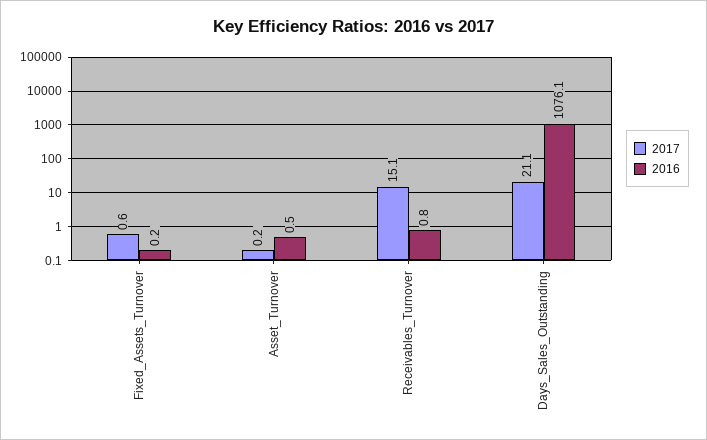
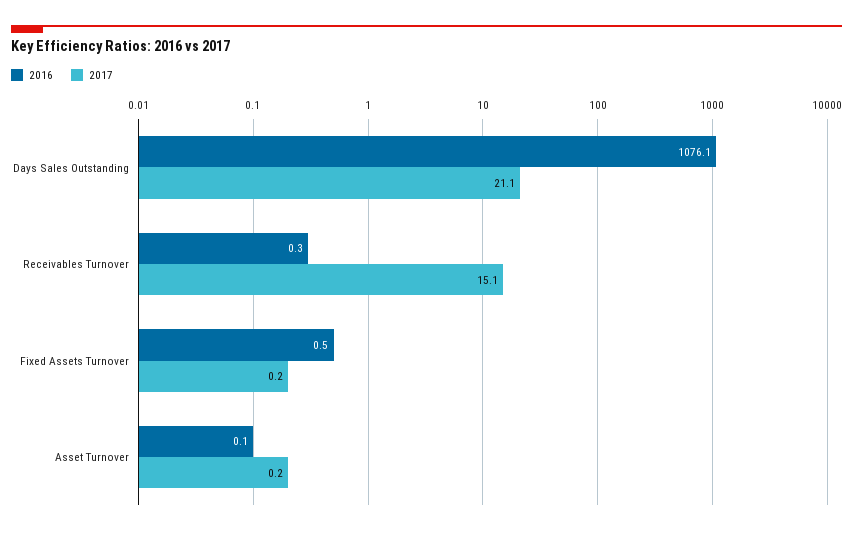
  {
    "2017": {
-     "Fixed_Assets_Turnover": 0.6,
+     "Fixed_Assets_Turnover": 0.2,
      "Asset_Turnover": 0.2,
      "Receivables_Turnover": 15.1,
      "Days_Sales_Outstanding": 21.1
    },
    "2016": {
-     "Fixed_Assets_Turnover": 0.2,
+     "Fixed_Assets_Turnover": 0.5,
-     "Asset_Turnover": 0.5,
+     "Asset_Turnover": 0.1,
-     "Receivables_Turnover": 0.8,
+     "Receivables_Turnover": 0.3,
      "Days_Sales_Outstanding": 1076.1
    }
  }

